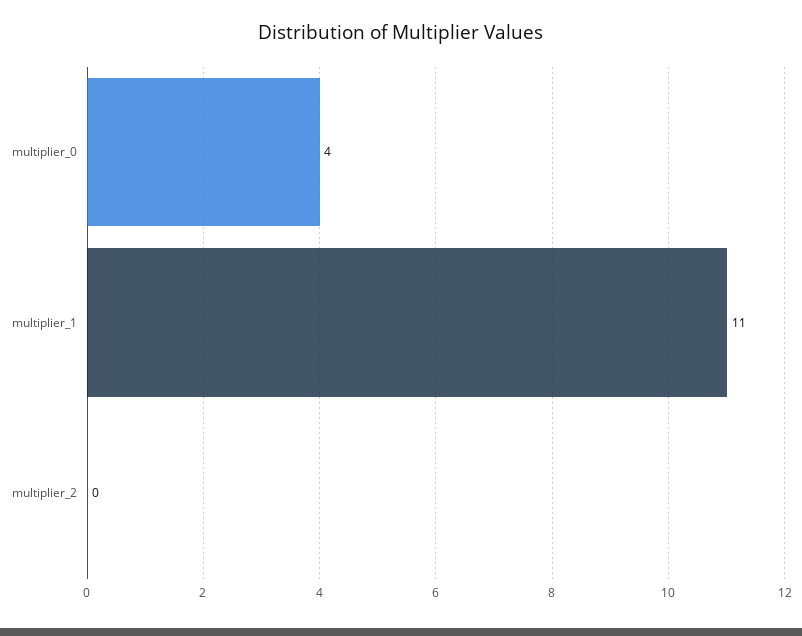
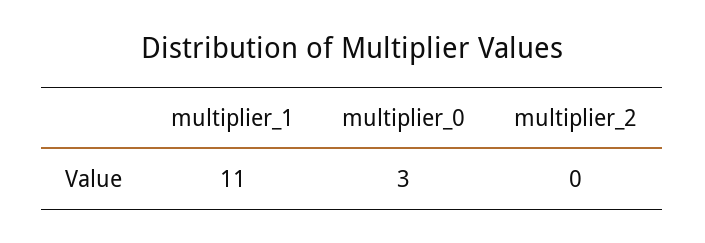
  {
-   "multiplier_0": 4,
+   "multiplier_0": 3,
    "multiplier_1": 11,
    "multiplier_2": 0
  }

